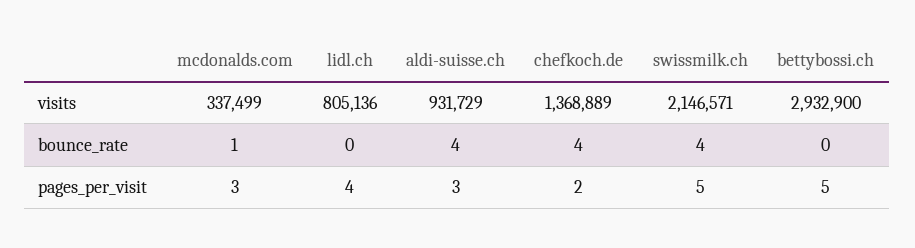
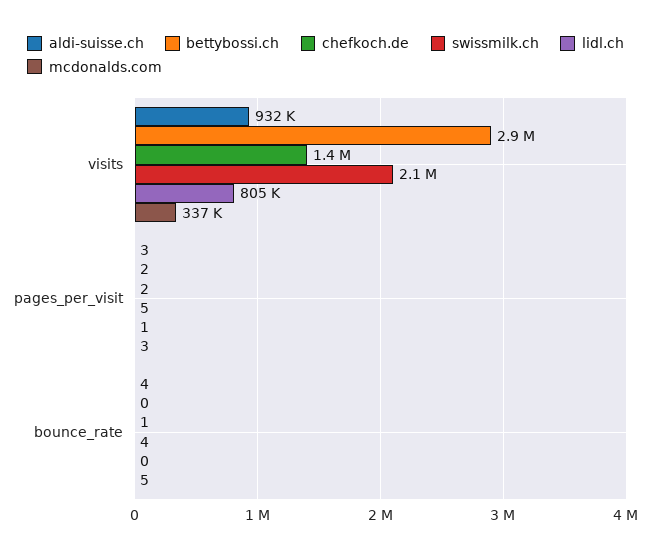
  {
    "mcdonalds.com": {
      "visits": 337499,
-     "bounce_rate": 1,
+     "bounce_rate": 5,
      "pages_per_visit": 3
    },
    "lidl.ch": {
      "visits": 805136,
      "bounce_rate": 0,
-     "pages_per_visit": 4
+     "pages_per_visit": 1
    },
    "aldi-suisse.ch": {
      "visits": 931729,
      "bounce_rate": 4,
      "pages_per_visit": 3
    },
    "chefkoch.de": {
      "visits": 1368889,
-     "bounce_rate": 4,
+     "bounce_rate": 1,
      "pages_per_visit": 2
    },
    "swissmilk.ch": {
      "visits": 2146571,
      "bounce_rate": 4,
      "pages_per_visit": 5
    },
    "bettybossi.ch": {
      "visits": 2932900,
      "bounce_rate": 0,
-     "pages_per_visit": 5
+     "pages_per_visit": 2
    }
  }

